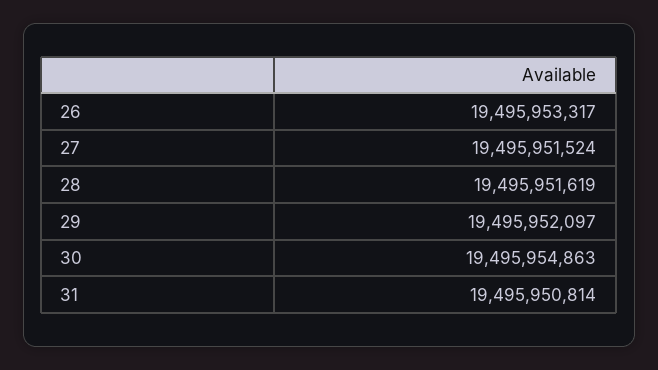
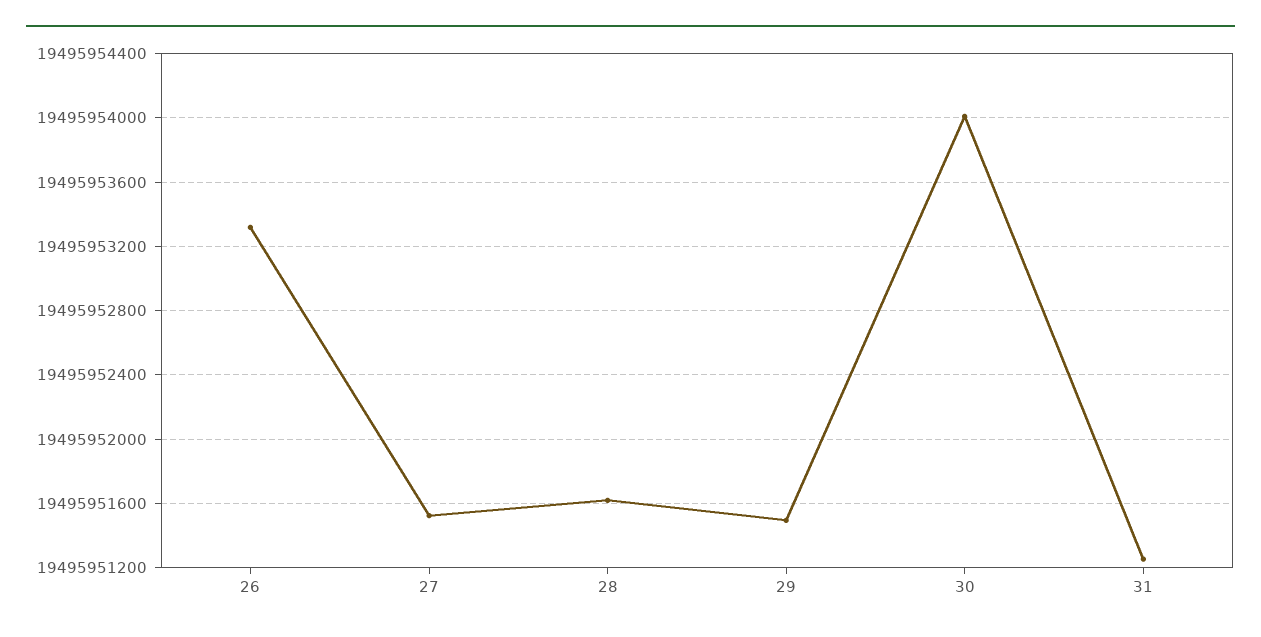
  {
    "26": 19495953317,
    "27": 19495951524,
    "28": 19495951619,
-   "29": 19495952097,
+   "29": 19495951500,
-   "30": 19495954863,
+   "30": 19495954000,
-   "31": 19495950814
+   "31": 19495951250
  }

